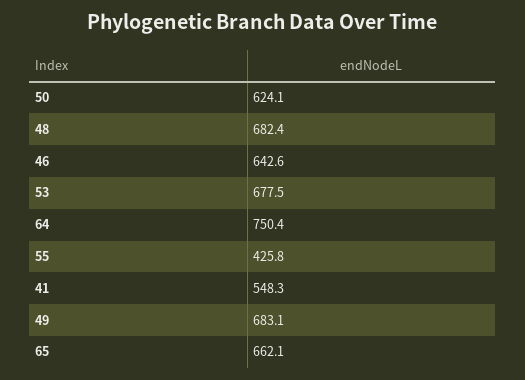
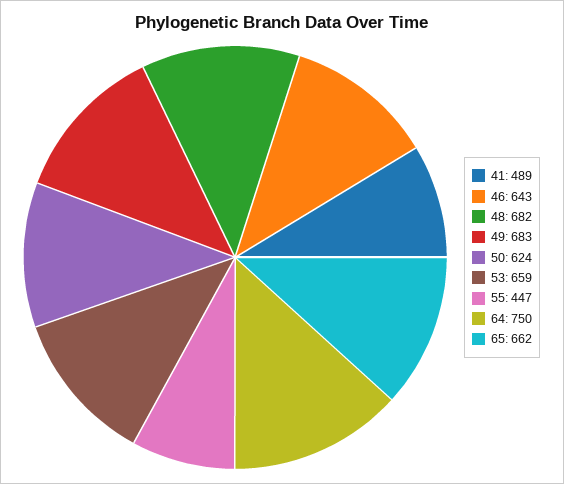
  {
    "50": 624.1,
    "48": 682.4,
    "46": 642.6,
-   "53": 677.5,
+   "53": 659,
    "64": 750.4,
-   "55": 425.8,
+   "55": 447,
-   "41": 548.3,
+   "41": 489,
    "49": 683.1,
    "65": 662.1
  }

